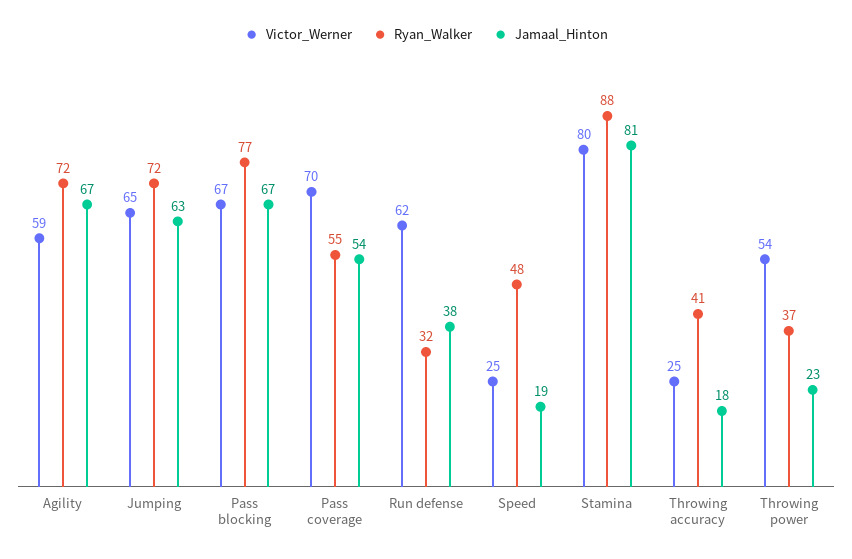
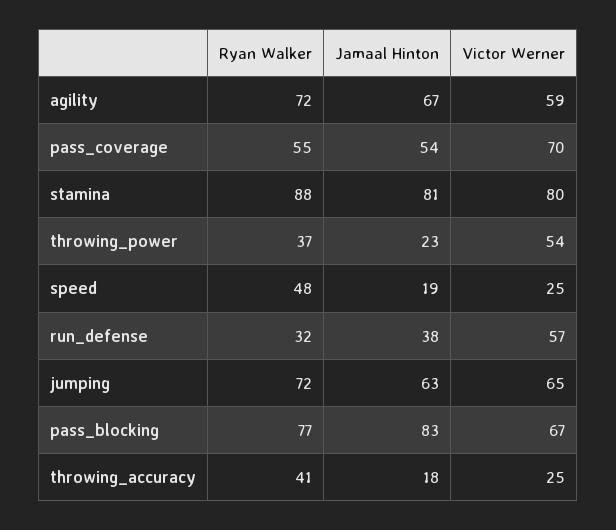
  {
    "Victor_Werner": {
      "Agility": 59,
      "Jumping": 65,
      "Pass blocking": 67,
      "Pass coverage": 70,
-     "Run defense": 62,
+     "Run defense": 57,
      "Speed": 25,
      "Stamina": 80,
      "Throwing accuracy": 25,
      "Throwing power": 54
    },
    "Ryan_Walker": {
      "Agility": 72,
      "Jumping": 72,
      "Pass blocking": 77,
      "Pass coverage": 55,
      "Run defense": 32,
      "Speed": 48,
      "Stamina": 88,
      "Throwing accuracy": 41,
      "Throwing power": 37
    },
    "Jamaal_Hinton": {
      "Agility": 67,
      "Jumping": 63,
-     "Pass blocking": 67,
+     "Pass blocking": 83,
      "Pass coverage": 54,
      "Run defense": 38,
      "Speed": 19,
      "Stamina": 81,
      "Throwing accuracy": 18,
      "Throwing power": 23
    }
  }

